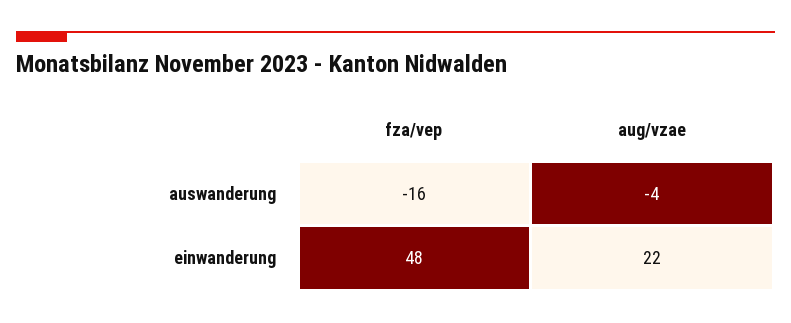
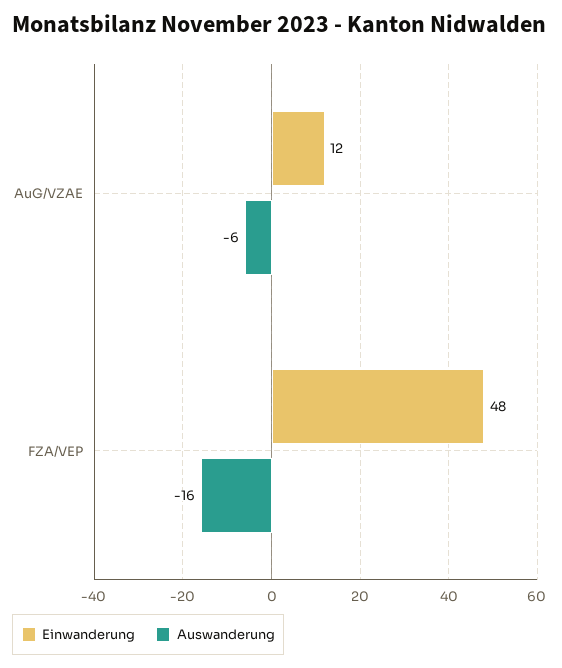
  {
    "auswanderung": {
      "fza/vep": -16,
-     "aug/vzae": -4
+     "aug/vzae": -6
    },
    "einwanderung": {
      "fza/vep": 48,
-     "aug/vzae": 22
+     "aug/vzae": 12
    }
  }

